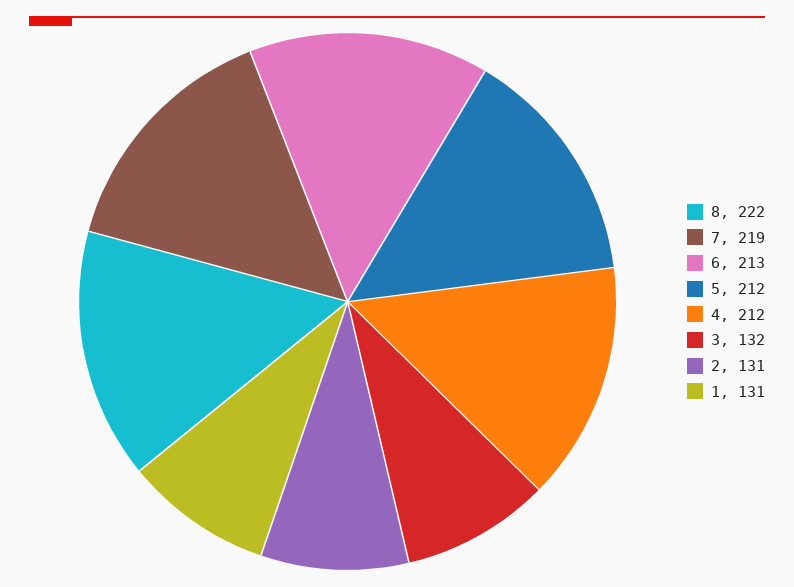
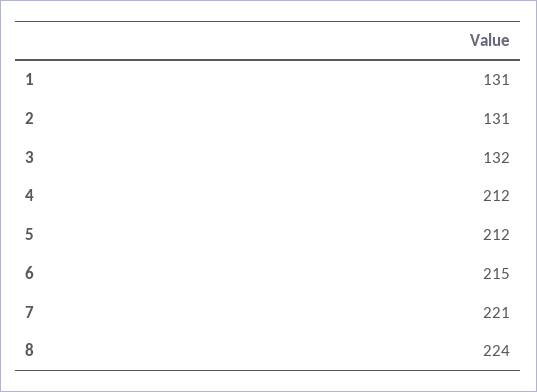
  {
-   "8": 222,
+   "8": 224,
-   "7": 219,
+   "7": 221,
-   "6": 213,
+   "6": 215,
    "5": 212,
    "4": 212,
    "3": 132,
    "2": 131,
    "1": 131
  }

